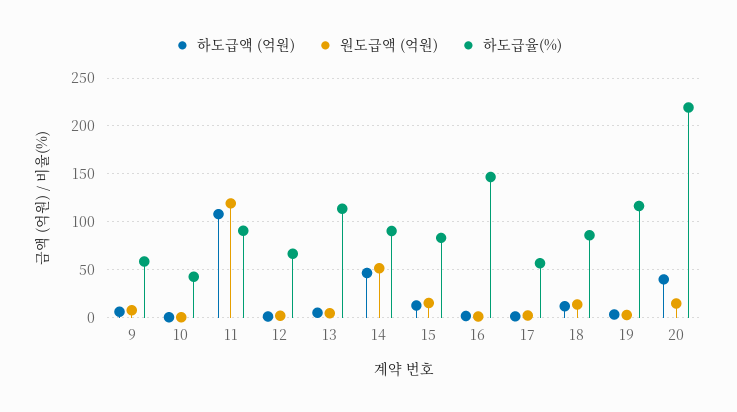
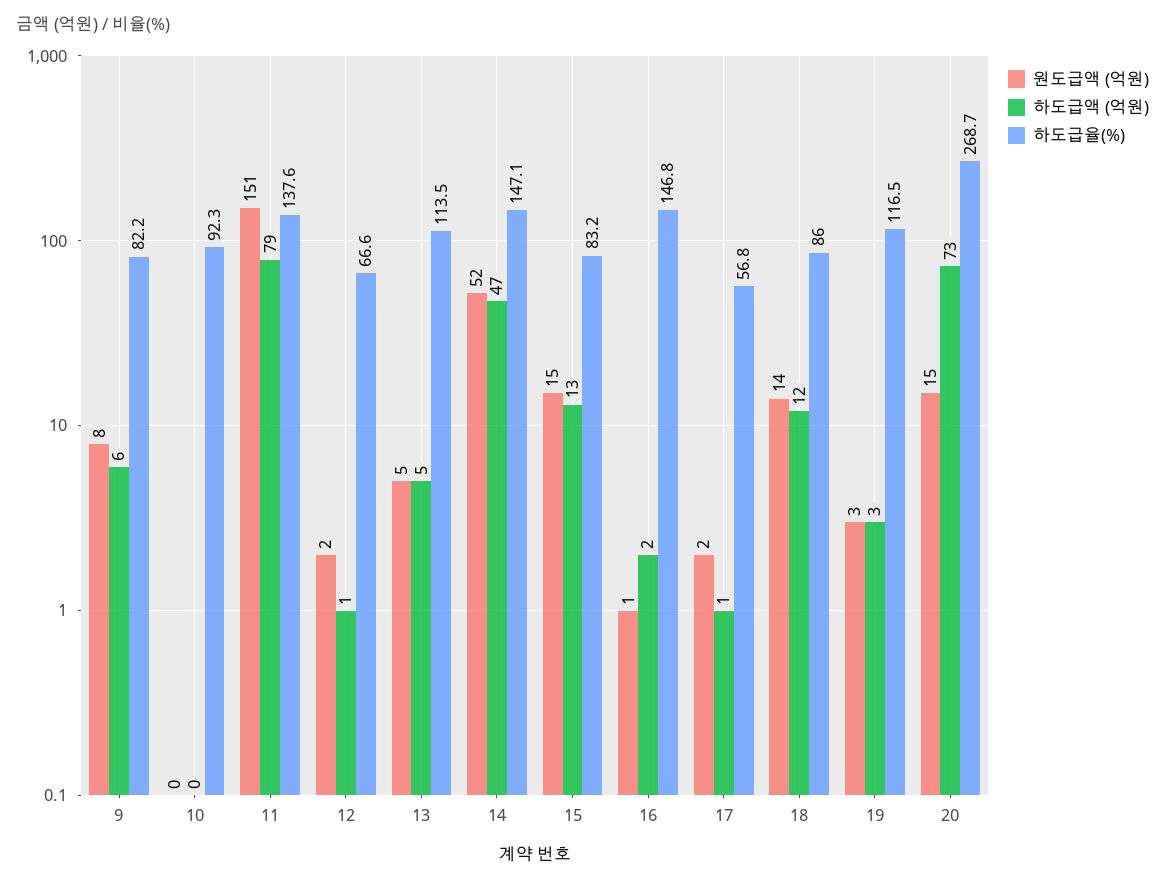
  {
    "하도급액 (억원)": {
      "9": 6,
      "10": 0,
-     "11": 110,
+     "11": 79,
      "12": 1,
      "13": 5,
      "14": 47,
      "15": 13,
      "16": 2,
      "17": 1,
      "18": 12,
      "19": 3,
-     "20": 40
+     "20": 73
    },
    "원도급액 (억원)": {
      "9": 8,
      "10": 0,
-     "11": 120,
+     "11": 151,
      "12": 2,
      "13": 5,
      "14": 52,
      "15": 15,
      "16": 1,
      "17": 2,
      "18": 14,
      "19": 3,
      "20": 15
    },
    "하도급율(%)": {
-     "9": 60,
+     "9": 82.2,
-     "10": 40,
+     "10": 92.3,
-     "11": 90,
+     "11": 137.6,
      "12": 66.6,
      "13": 113.5,
-     "14": 90,
+     "14": 147.1,
      "15": 83.2,
      "16": 146.8,
      "17": 56.8,
      "18": 86,
      "19": 116.5,
-     "20": 220
+     "20": 268.7
    }
  }

